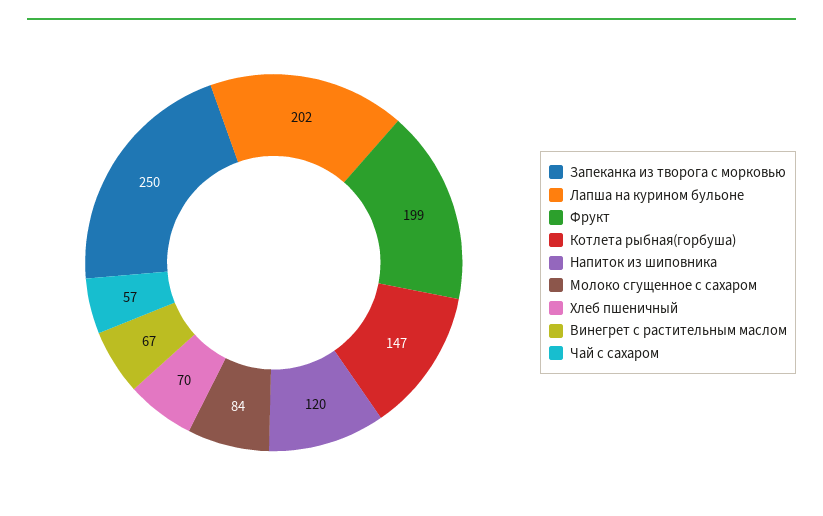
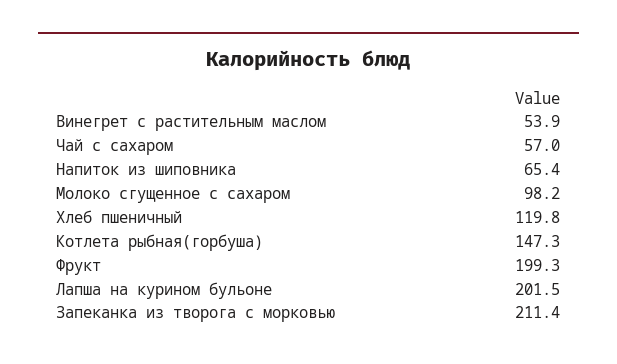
  {
-   "Запеканка из творога с морковью": 250,
+   "Запеканка из творога с морковью": 211.4,
    "Лапша на курином бульоне": 201.5,
    "Фрукт": 199.3,
    "Котлета рыбная(горбуша)": 147.3,
-   "Напиток из шиповника": 120,
+   "Напиток из шиповника": 65.4,
-   "Молоко сгущенное с сахаром": 84,
+   "Молоко сгущенное с сахаром": 98.2,
-   "Хлеб пшеничный": 70,
+   "Хлеб пшеничный": 119.8,
-   "Винегрет с растительным маслом": 67,
+   "Винегрет с растительным маслом": 53.9,
    "Чай с сахаром": 57
  }

